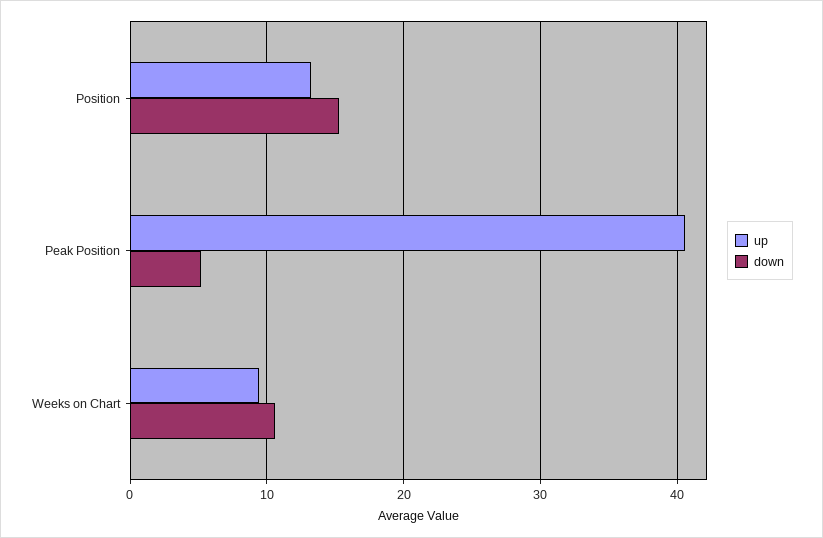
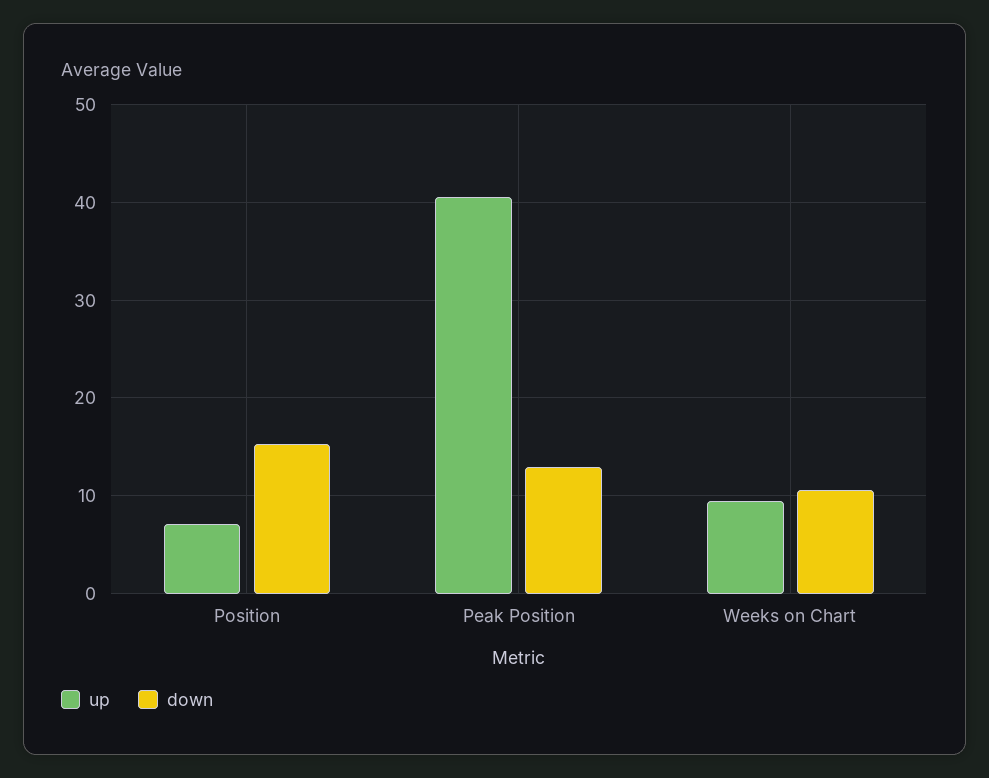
  {
    "up": {
-     "Position": 13,
+     "Position": 7,
      "Peak Position": 41,
      "Weeks on Chart": 9
    },
    "down": {
      "Position": 15,
-     "Peak Position": 5,
+     "Peak Position": 13,
      "Weeks on Chart": 11
    }
  }

